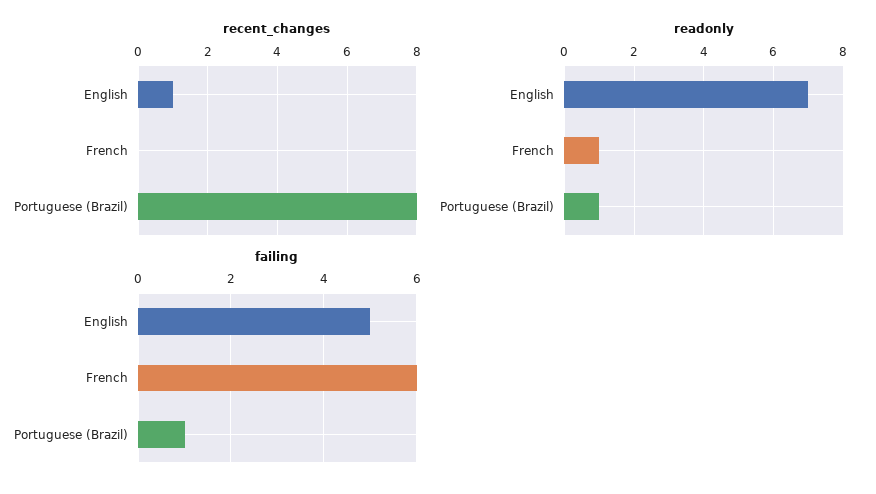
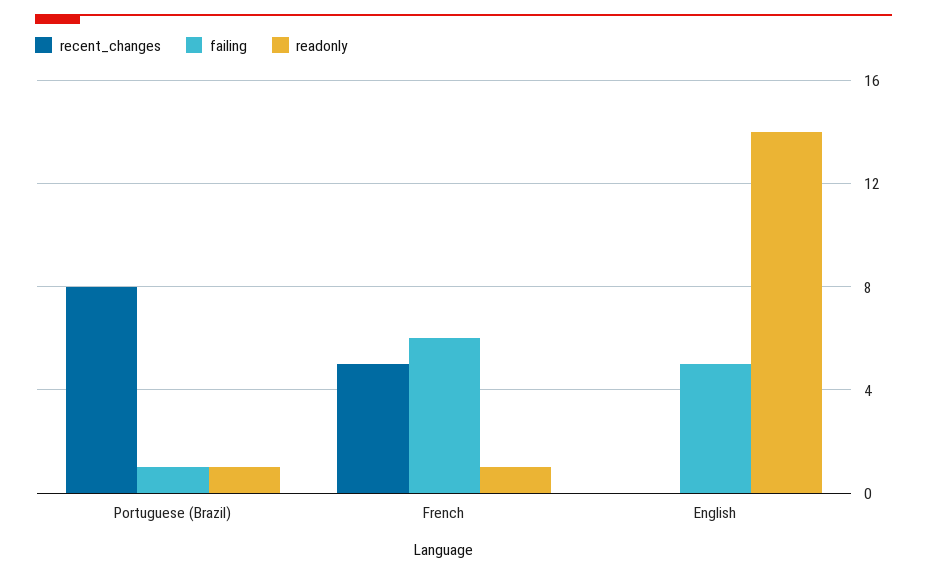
  {
    "recent_changes": {
-     "English": 1,
+     "English": 0,
-     "French": 0,
+     "French": 5,
      "Portuguese (Brazil)": 8
    },
    "readonly": {
-     "English": 7,
+     "English": 14,
      "French": 1,
      "Portuguese (Brazil)": 1
    },
    "failing": {
      "English": 5,
      "French": 6,
      "Portuguese (Brazil)": 1
    }
  }

